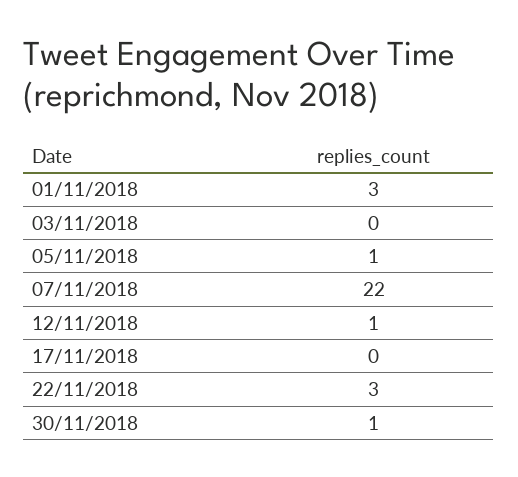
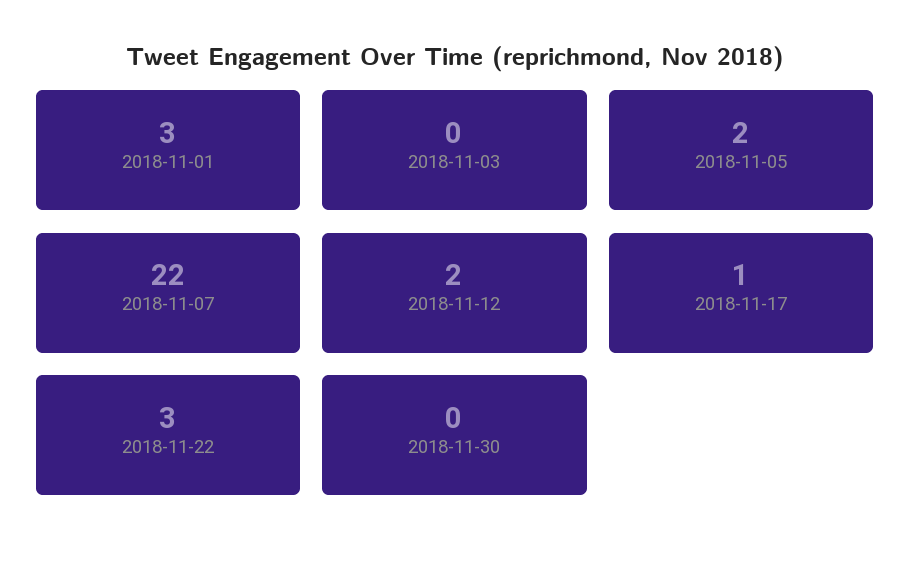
  {
    "01/11/2018": 3,
    "03/11/2018": 0,
-   "05/11/2018": 1,
+   "05/11/2018": 2,
    "07/11/2018": 22,
-   "12/11/2018": 1,
+   "12/11/2018": 2,
-   "17/11/2018": 0,
+   "17/11/2018": 1,
    "22/11/2018": 3,
-   "30/11/2018": 1
+   "30/11/2018": 0
  }

